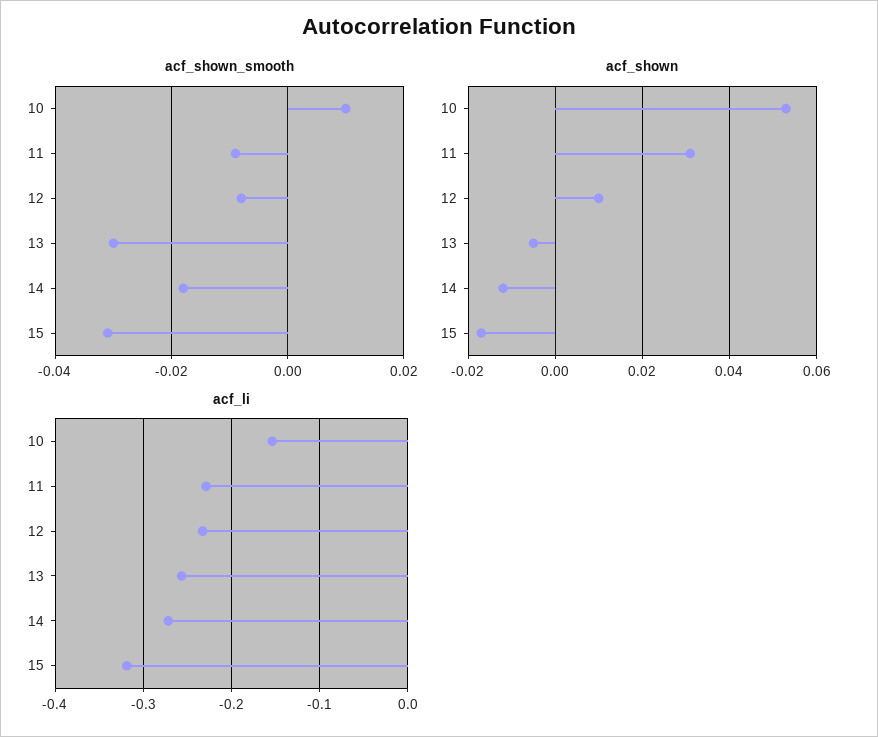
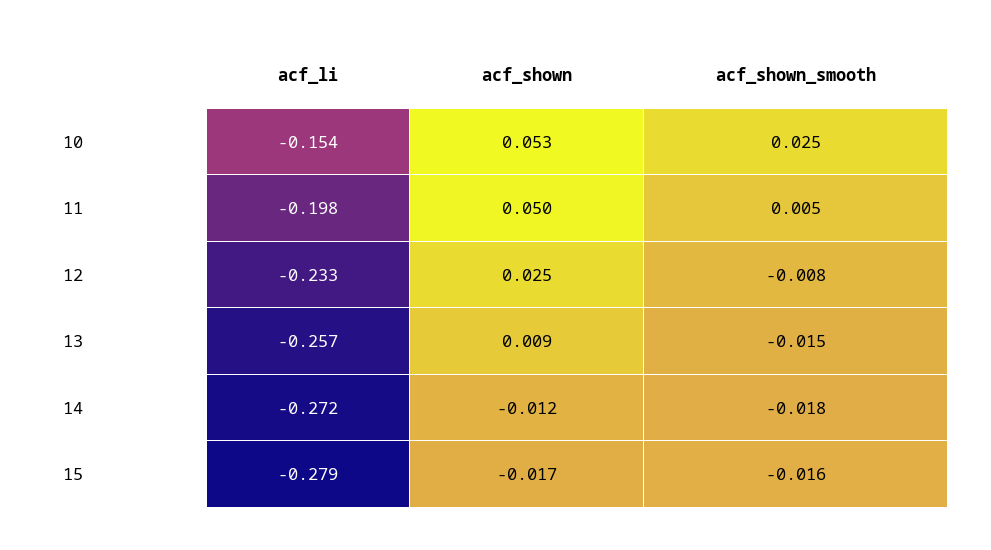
  {
    "acf_shown_smooth": {
-     "10": 0.01,
+     "10": 0.025,
-     "11": -0.01,
+     "11": 0.005,
      "12": -0.008,
-     "13": -0.03,
+     "13": -0.015,
      "14": -0.018,
-     "15": -0.03
+     "15": -0.016
    },
    "acf_shown": {
      "10": 0.053,
-     "11": 0.03,
+     "11": 0.05,
-     "12": 0.01,
+     "12": 0.025,
-     "13": -0.005,
+     "13": 0.009,
      "14": -0.012,
      "15": -0.017
    },
    "acf_li": {
      "10": -0.154,
-     "11": -0.23,
+     "11": -0.198,
      "12": -0.233,
      "13": -0.257,
      "14": -0.272,
-     "15": -0.32
+     "15": -0.279
    }
  }

